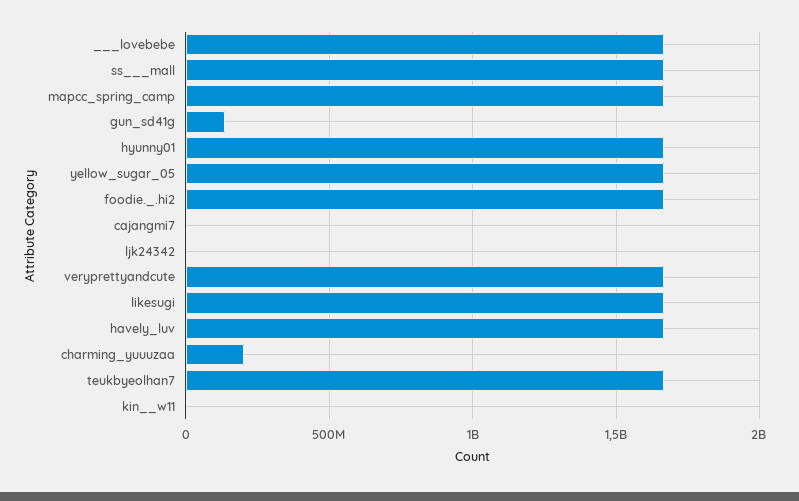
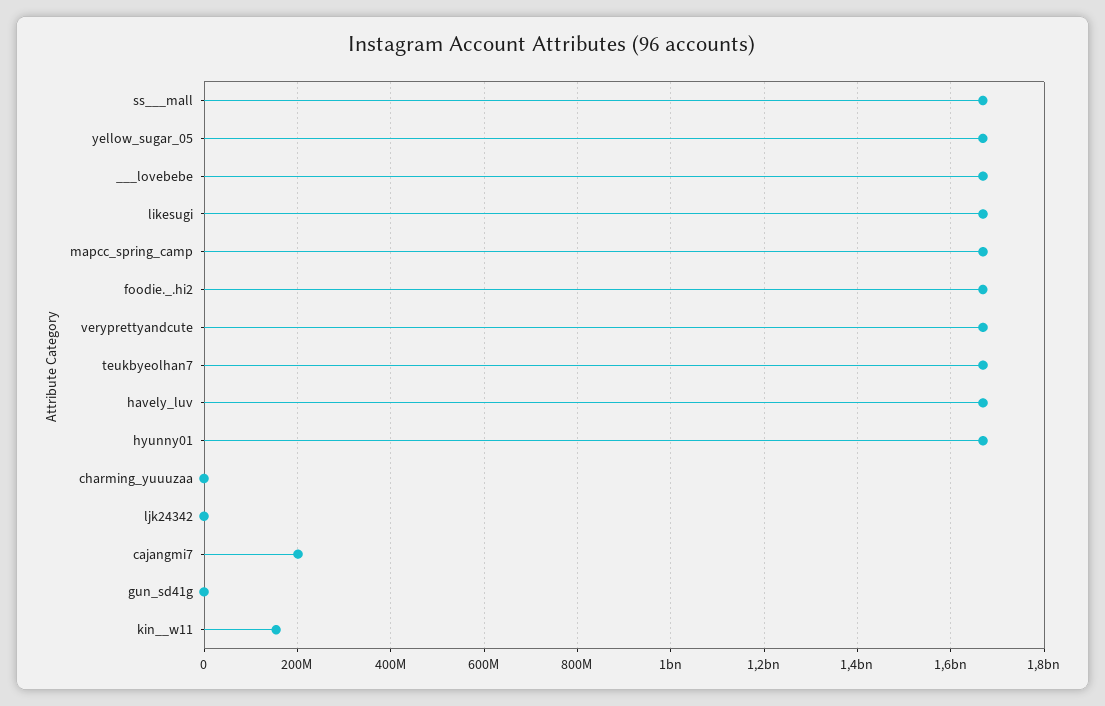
  {
    "___lovebebe": 1660000000,
    "ss___mall": 1660000000,
    "mapcc_spring_camp": 1660000000,
-   "gun_sd41g": 150000000,
+   "gun_sd41g": 0,
    "hyunny01": 1660000000,
    "yellow_sugar_05": 1660000000,
    "foodie._.hi2": 1660000000,
-   "cajangmi7": 0,
+   "cajangmi7": 200000000,
    "ljk24342": 0,
    "veryprettyandcute": 1660000000,
    "likesugi": 1660000000,
    "havely_luv": 1660000000,
-   "charming_yuuuzaa": 200000000,
+   "charming_yuuuzaa": 0,
    "teukbyeolhan7": 1660000000,
-   "kin__w11": 0
+   "kin__w11": 160000000
  }

